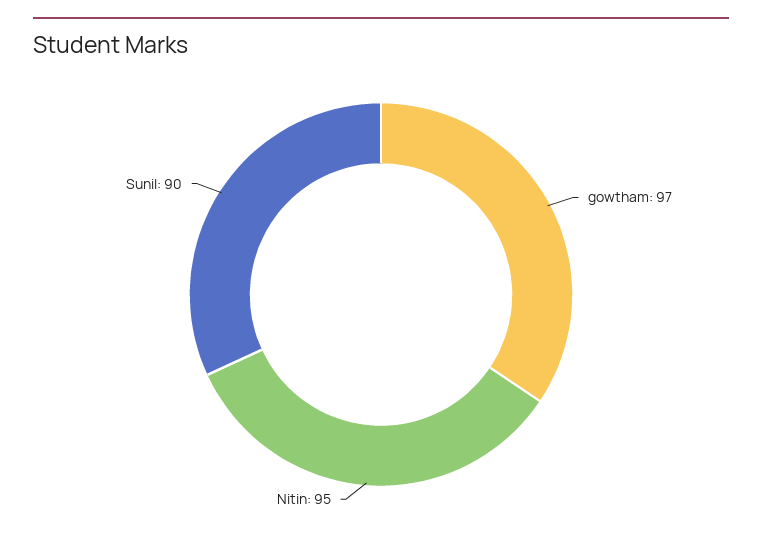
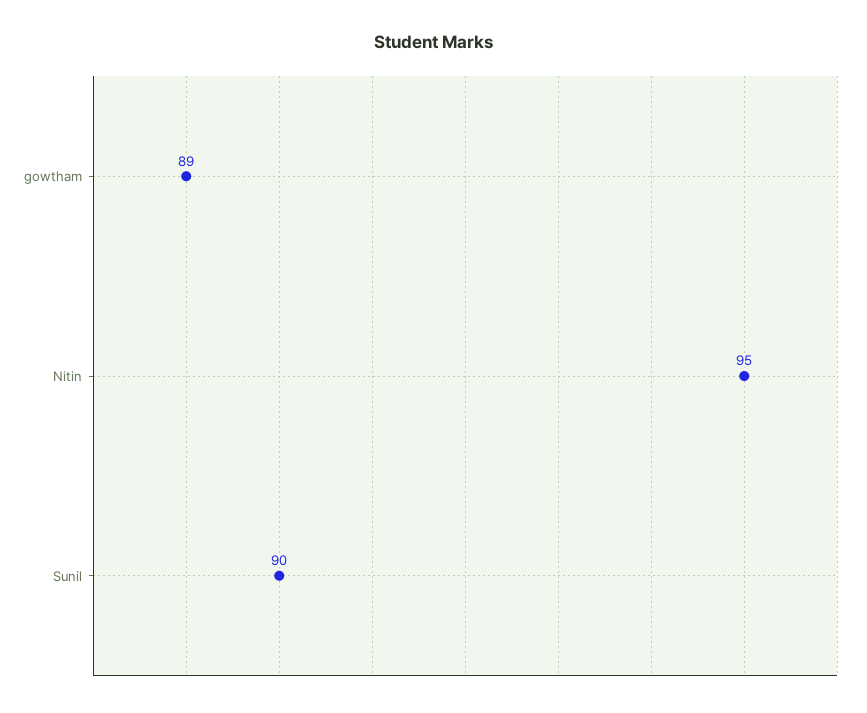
  {
-   "gowtham": 97,
+   "gowtham": 89,
    "Nitin": 95,
    "Sunil": 90
  }

